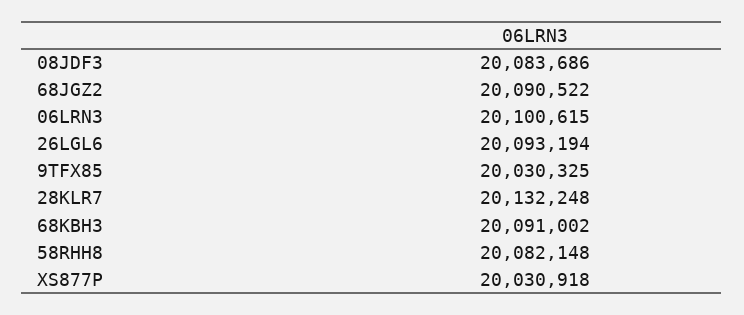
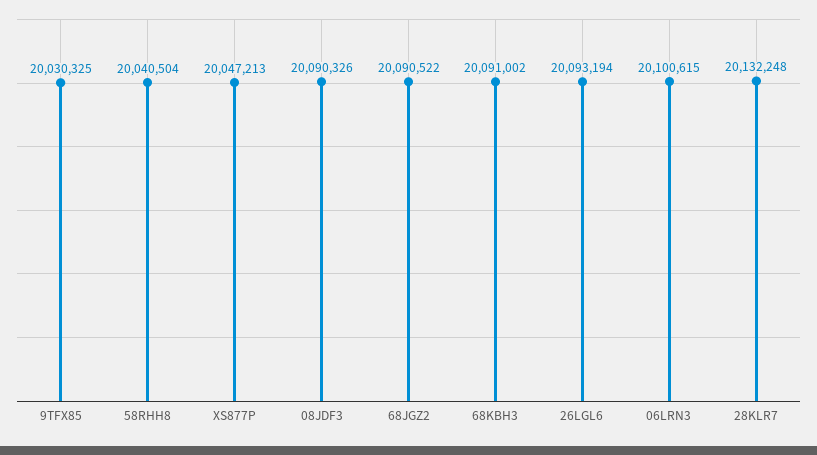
  {
-   "08JDF3": 20083686,
+   "08JDF3": 20090326,
    "68JGZ2": 20090522,
    "06LRN3": 20100615,
    "26LGL6": 20093194,
    "9TFX85": 20030325,
    "28KLR7": 20132248,
    "68KBH3": 20091002,
-   "58RHH8": 20082148,
+   "58RHH8": 20040504,
-   "XS877P": 20030918
+   "XS877P": 20047213
  }

